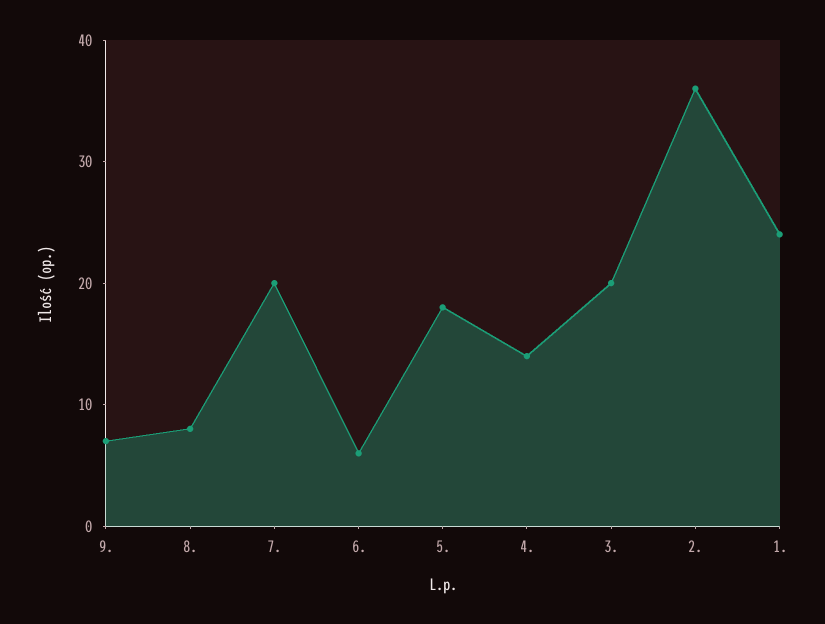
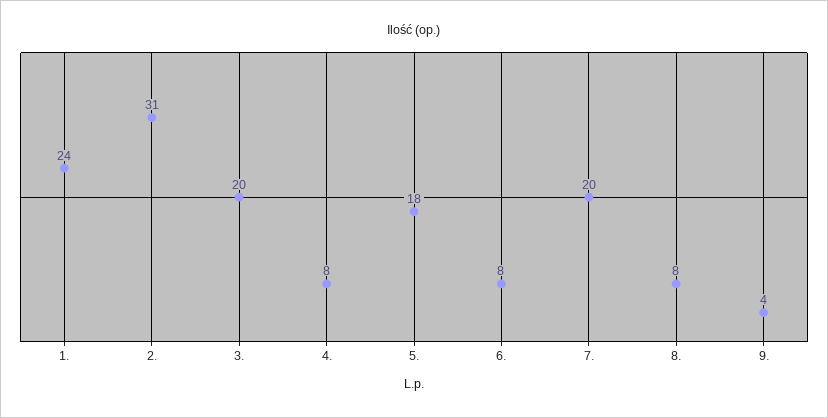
  {
-   "9.": 7,
+   "9.": 4,
    "8.": 8,
    "7.": 20,
-   "6.": 6,
+   "6.": 8,
    "5.": 18,
-   "4.": 14,
+   "4.": 8,
    "3.": 20,
-   "2.": 36,
+   "2.": 31,
    "1.": 24
  }

